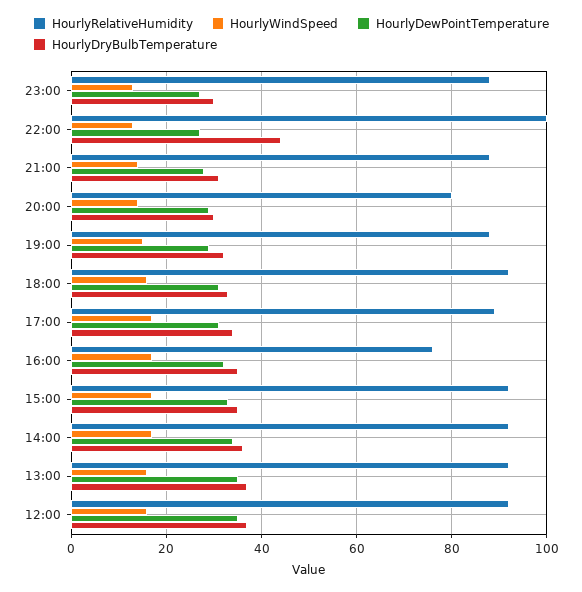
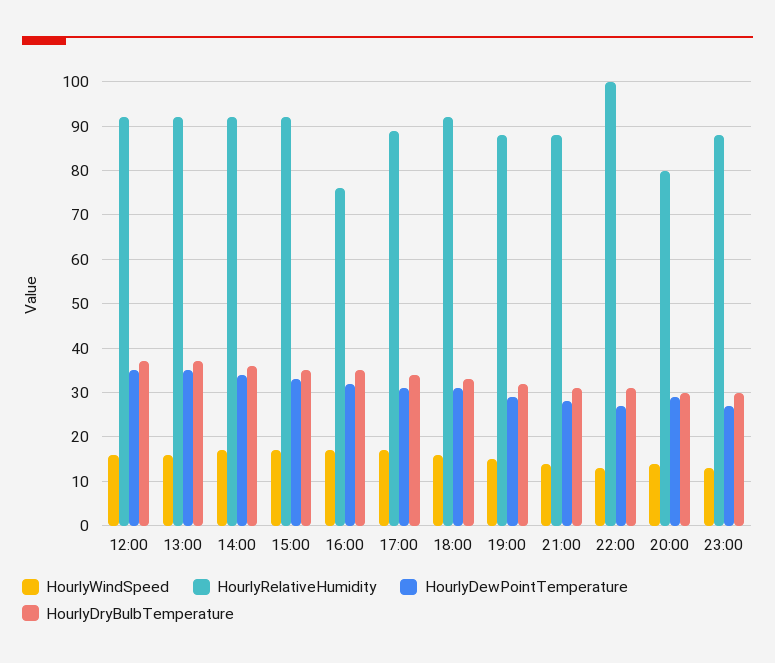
  {
    "HourlyRelativeHumidity": {
      "23:00": 90,
      "22:00": 100,
      "21:00": 90,
      "20:00": 80,
      "19:00": 90,
      "18:00": 90,
      "17:00": 90,
      "16:00": 75,
      "15:00": 90,
      "14:00": 90,
      "13:00": 90,
      "12:00": 90
    },
    "HourlyWindSpeed": {
      "23:00": 15,
      "22:00": 15,
      "21:00": 15,
      "20:00": 15,
      "19:00": 15,
      "18:00": 15,
      "17:00": 15,
      "16:00": 15,
      "15:00": 15,
      "14:00": 15,
      "13:00": 15,
      "12:00": 15
    },
    "HourlyDewPointTemperature": {
      "23:00": 25,
      "22:00": 25,
      "21:00": 30,
      "20:00": 30,
      "19:00": 30,
      "18:00": 30,
      "17:00": 30,
      "16:00": 30,
      "15:00": 35,
      "14:00": 35,
      "13:00": 35,
      "12:00": 35
    },
    "HourlyDryBulbTemperature": {
      "23:00": 30,
-     "22:00": 45,
+     "22:00": 30,
      "21:00": 30,
      "20:00": 30,
      "19:00": 30,
      "18:00": 35,
      "17:00": 35,
      "16:00": 35,
      "15:00": 35,
      "14:00": 35,
      "13:00": 35,
      "12:00": 35
    }
  }

